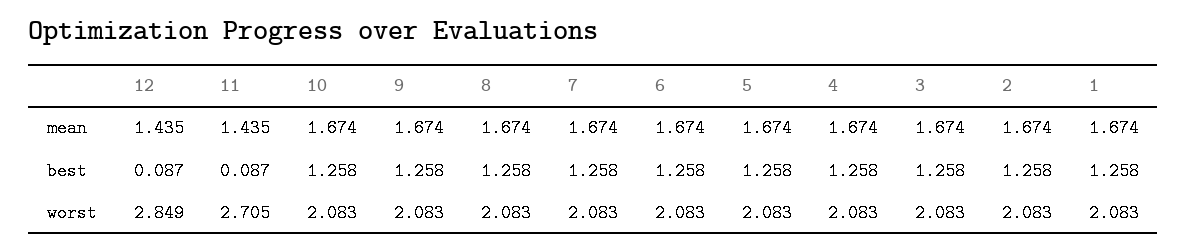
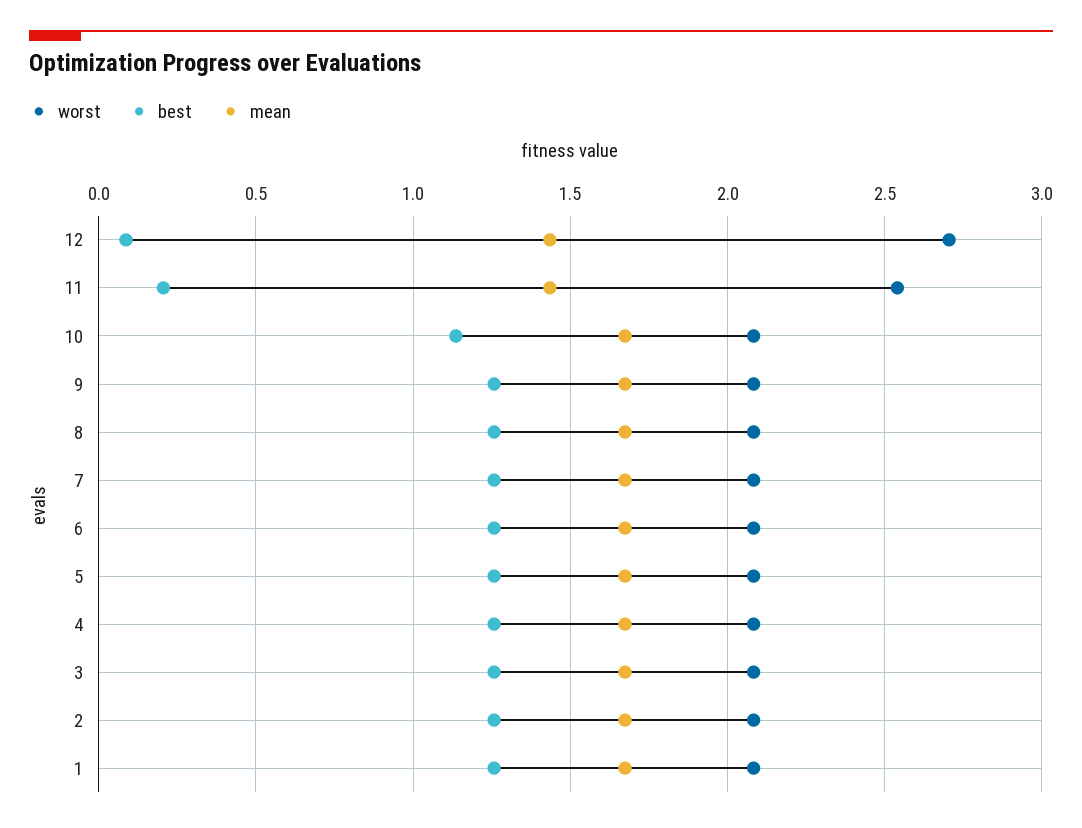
  {
    "mean": {
      "12": 1.435,
      "11": 1.435,
      "10": 1.674,
      "9": 1.674,
      "8": 1.674,
      "7": 1.674,
      "6": 1.674,
      "5": 1.674,
      "4": 1.674,
      "3": 1.674,
      "2": 1.674,
      "1": 1.674
    },
    "best": {
      "12": 0.087,
-     "11": 0.087,
+     "11": 0.2,
-     "10": 1.258,
+     "10": 1.15,
      "9": 1.258,
      "8": 1.258,
      "7": 1.258,
      "6": 1.258,
      "5": 1.258,
      "4": 1.258,
      "3": 1.258,
      "2": 1.258,
      "1": 1.258
    },
    "worst": {
-     "12": 2.849,
+     "12": 2.7,
-     "11": 2.705,
+     "11": 2.55,
      "10": 2.083,
      "9": 2.083,
      "8": 2.083,
      "7": 2.083,
      "6": 2.083,
      "5": 2.083,
      "4": 2.083,
      "3": 2.083,
      "2": 2.083,
      "1": 2.083
    }
  }

